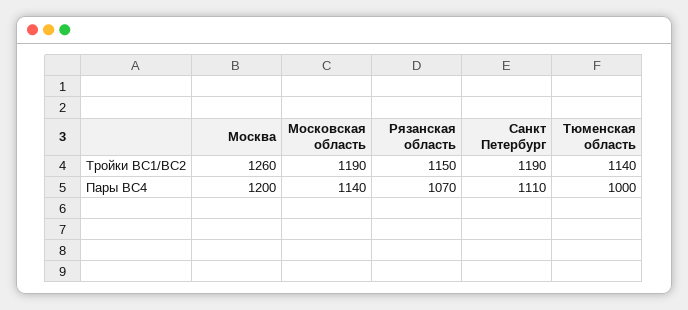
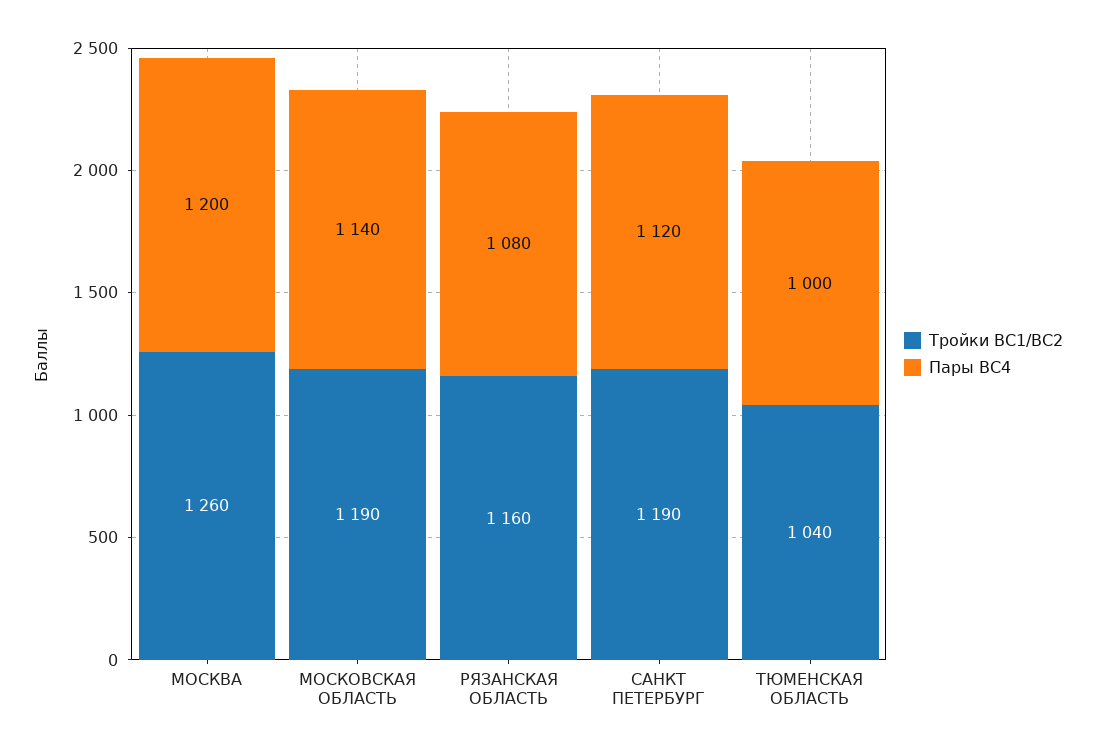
  {
    "Тройки ВС1/ВС2": {
      "Москва": 1260,
      "Московская область": 1190,
-     "Рязанская область": 1150,
+     "Рязанская область": 1160,
      "Санкт Петербург": 1190,
-     "Тюменская область": 1140
+     "Тюменская область": 1040
    },
    "Пары ВС4": {
      "Москва": 1200,
      "Московская область": 1140,
-     "Рязанская область": 1070,
+     "Рязанская область": 1080,
-     "Санкт Петербург": 1110,
+     "Санкт Петербург": 1120,
      "Тюменская область": 1000
    }
  }

